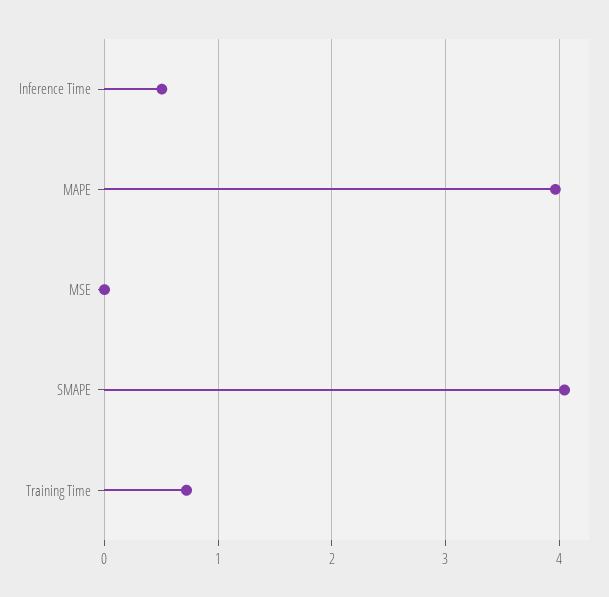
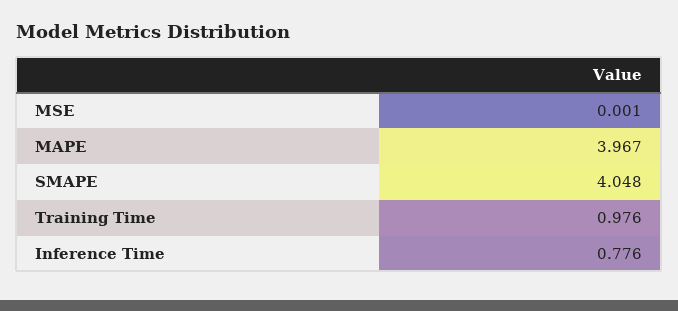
  {
-   "Inference Time": 0.5,
+   "Inference Time": 0.776,
    "MAPE": 3.967,
    "MSE": 0.001,
    "SMAPE": 4.048,
-   "Training Time": 0.7
+   "Training Time": 0.976
  }

